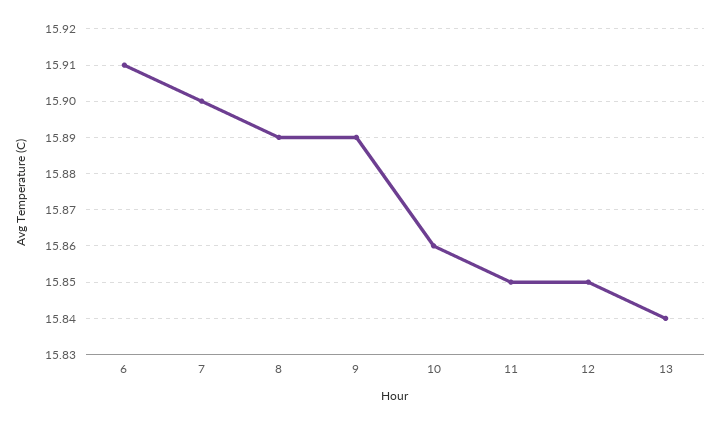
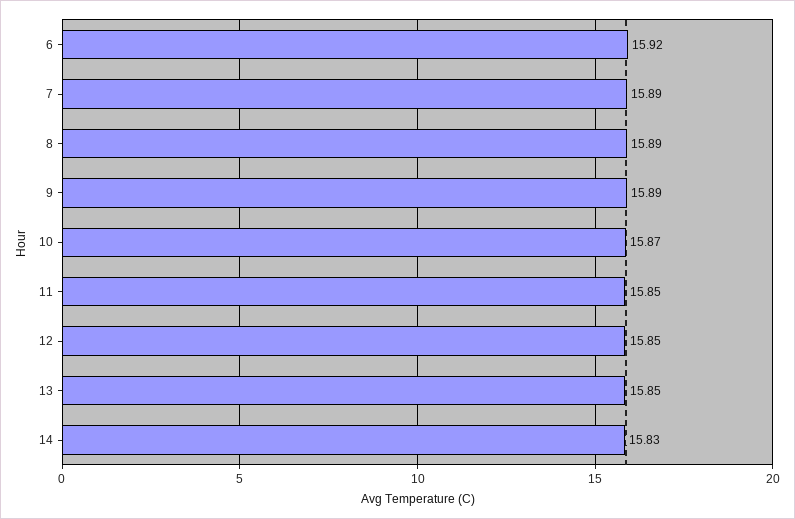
  {
-   "6": 15.91,
+   "6": 15.92,
-   "7": 15.9,
+   "7": 15.89,
    "8": 15.89,
    "9": 15.89,
-   "10": 15.86,
+   "10": 15.87,
    "11": 15.85,
    "12": 15.85,
-   "13": 15.84
+   "13": 15.85,
+   "14": 15.83
  }

